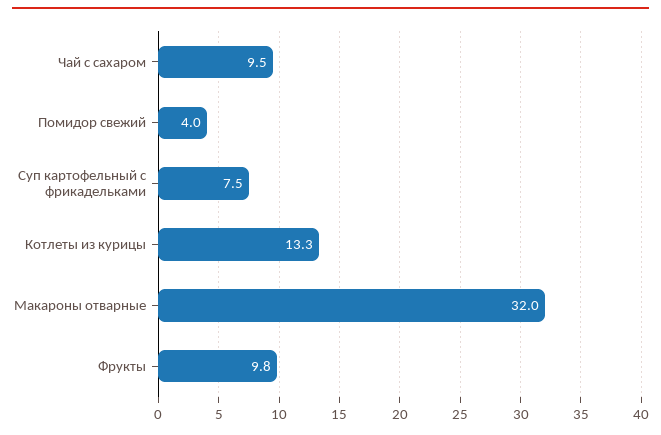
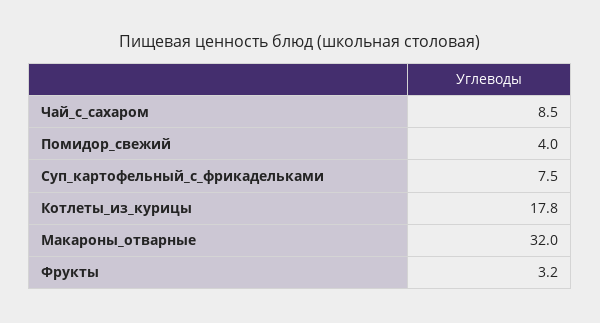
  {
-   "Чай с сахаром": 9.5,
+   "Чай с сахаром": 8.5,
    "Помидор свежий": 4,
    "Суп картофельный с фрикадельками": 7.5,
-   "Котлеты из курицы": 13.3,
+   "Котлеты из курицы": 17.8,
    "Макароны отварные": 32,
-   "Фрукты": 9.8
+   "Фрукты": 3.2
  }

